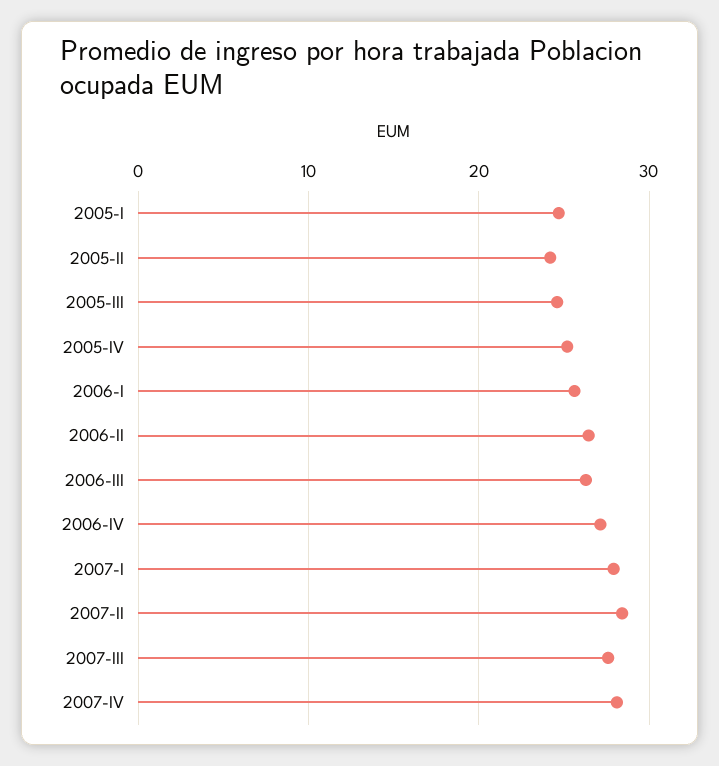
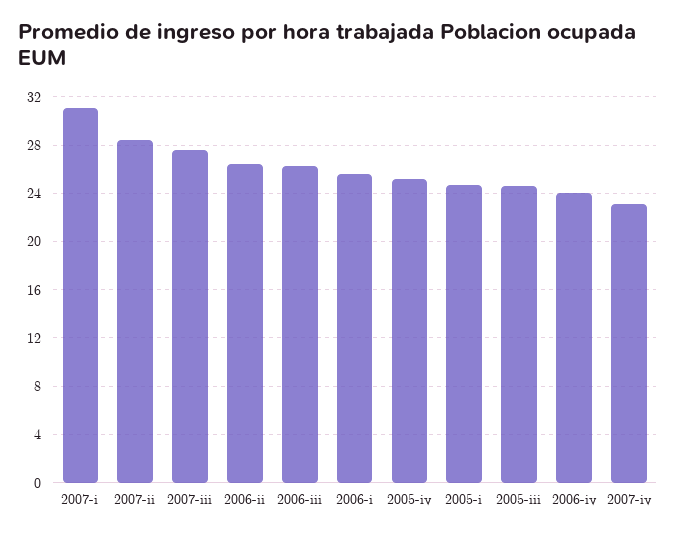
  {
    "2005-I": 24.5,
-   "2005-II": 24,
    "2005-III": 24.5,
    "2005-IV": 25,
    "2006-I": 25.5,
    "2006-II": 26.5,
    "2006-III": 26.5,
-   "2006-IV": 27,
+   "2006-IV": 24,
-   "2007-I": 28,
+   "2007-I": 31,
    "2007-II": 28.5,
    "2007-III": 27.5,
-   "2007-IV": 28
+   "2007-IV": 23
  }

